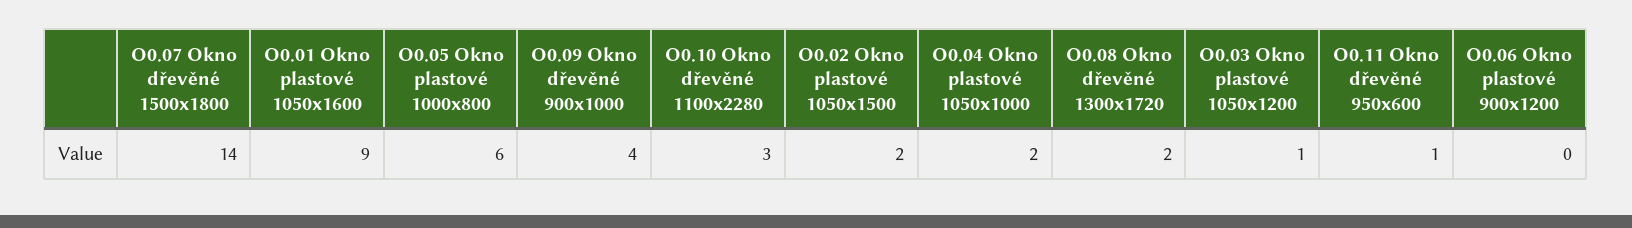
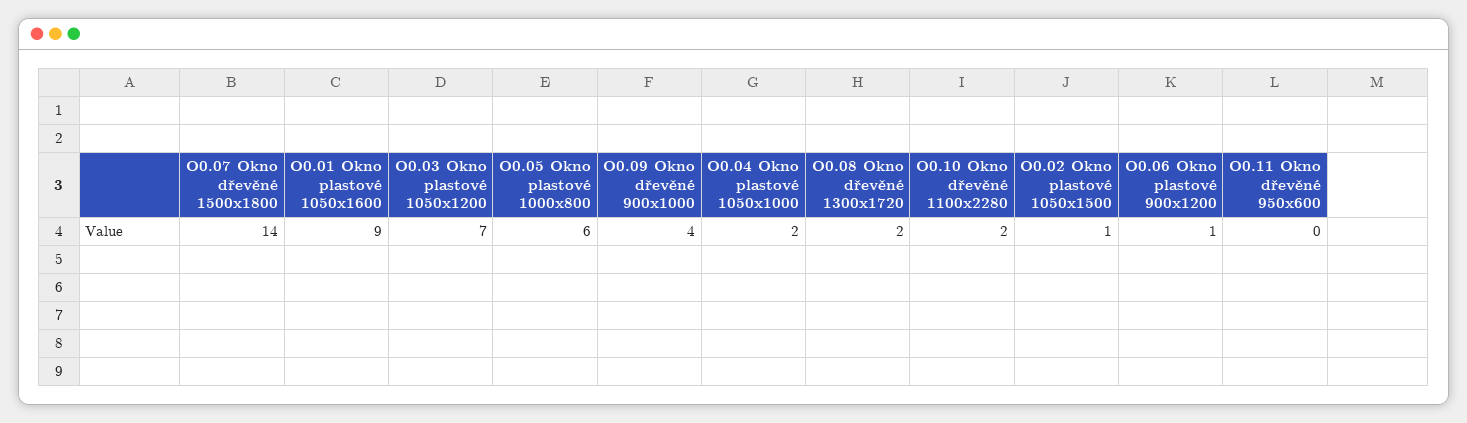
  {
    "O0.07 Okno dřevěné 1500x1800": 14,
    "O0.01 Okno plastové 1050x1600": 9,
    "O0.05 Okno plastové 1000x800": 6,
    "O0.09 Okno dřevěné 900x1000": 4,
-   "O0.10 Okno dřevěné 1100x2280": 3,
+   "O0.10 Okno dřevěné 1100x2280": 2,
-   "O0.02 Okno plastové 1050x1500": 2,
+   "O0.02 Okno plastové 1050x1500": 1,
    "O0.04 Okno plastové 1050x1000": 2,
    "O0.08 Okno dřevěné 1300x1720": 2,
-   "O0.03 Okno plastové 1050x1200": 1,
+   "O0.03 Okno plastové 1050x1200": 7,
-   "O0.11 Okno dřevěné 950x600": 1,
+   "O0.11 Okno dřevěné 950x600": 0,
-   "O0.06 Okno plastové 900x1200": 0
+   "O0.06 Okno plastové 900x1200": 1
  }

